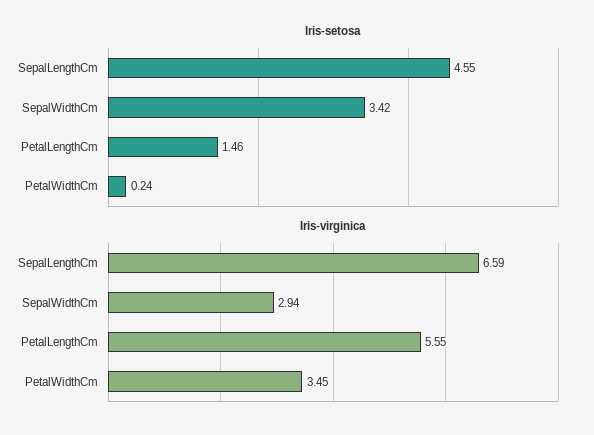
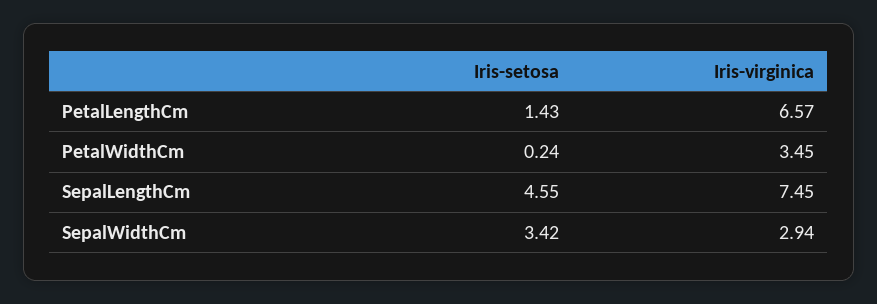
  {
    "Iris-setosa": {
      "SepalLengthCm": 4.55,
      "SepalWidthCm": 3.42,
-     "PetalLengthCm": 1.46,
+     "PetalLengthCm": 1.43,
      "PetalWidthCm": 0.24
    },
    "Iris-virginica": {
-     "SepalLengthCm": 6.59,
+     "SepalLengthCm": 7.45,
      "SepalWidthCm": 2.94,
-     "PetalLengthCm": 5.55,
+     "PetalLengthCm": 6.57,
      "PetalWidthCm": 3.45
    }
  }

